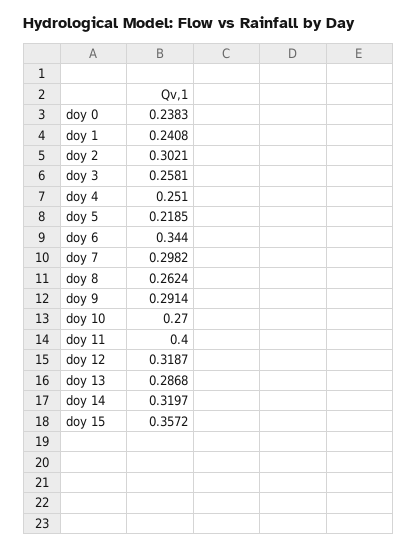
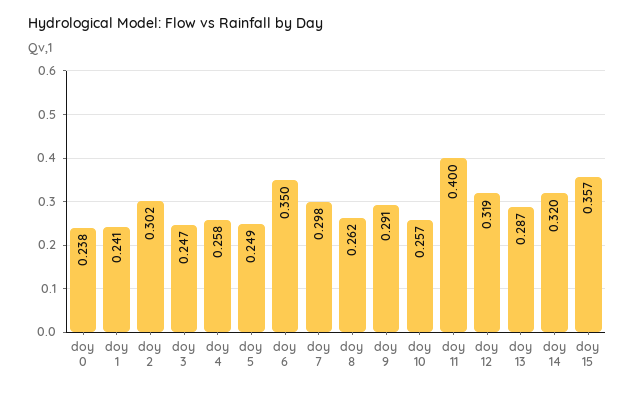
  {
    "doy 0": 0.2383,
    "doy 1": 0.2408,
    "doy 2": 0.3021,
-   "doy 3": 0.2581,
+   "doy 3": 0.247,
-   "doy 4": 0.251,
+   "doy 4": 0.258,
-   "doy 5": 0.2185,
+   "doy 5": 0.249,
-   "doy 6": 0.344,
+   "doy 6": 0.35,
    "doy 7": 0.2982,
    "doy 8": 0.2624,
    "doy 9": 0.2914,
-   "doy 10": 0.27,
+   "doy 10": 0.257,
    "doy 11": 0.4,
    "doy 12": 0.3187,
    "doy 13": 0.2868,
    "doy 14": 0.3197,
    "doy 15": 0.3572
  }

